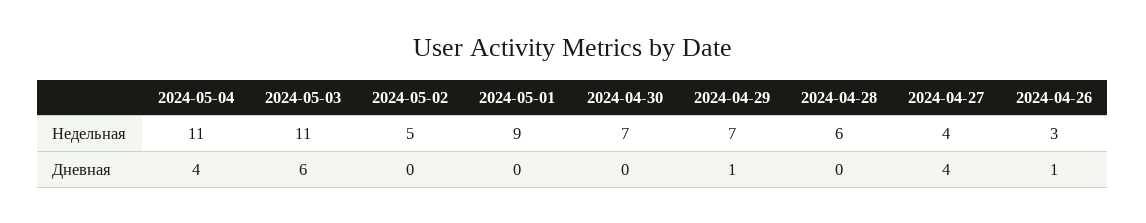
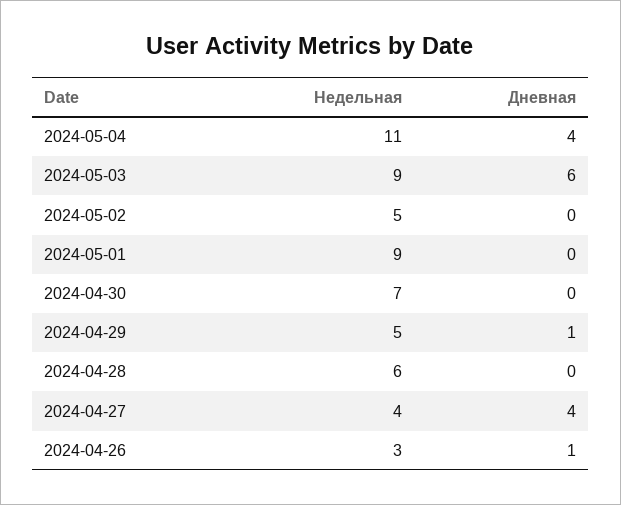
  {
    "2024-05-04": {
      "Недельная": 11,
      "Дневная": 4
    },
    "2024-05-03": {
-     "Недельная": 11,
+     "Недельная": 9,
      "Дневная": 6
    },
    "2024-05-02": {
      "Недельная": 5,
      "Дневная": 0
    },
    "2024-05-01": {
      "Недельная": 9,
      "Дневная": 0
    },
    "2024-04-30": {
      "Недельная": 7,
      "Дневная": 0
    },
    "2024-04-29": {
-     "Недельная": 7,
+     "Недельная": 5,
      "Дневная": 1
    },
    "2024-04-28": {
      "Недельная": 6,
      "Дневная": 0
    },
    "2024-04-27": {
      "Недельная": 4,
      "Дневная": 4
    },
    "2024-04-26": {
      "Недельная": 3,
      "Дневная": 1
    }
  }

